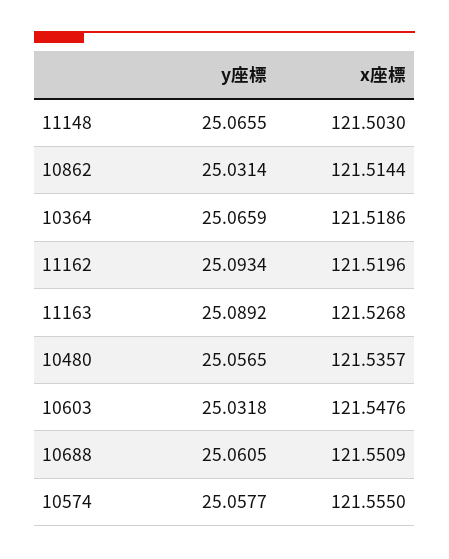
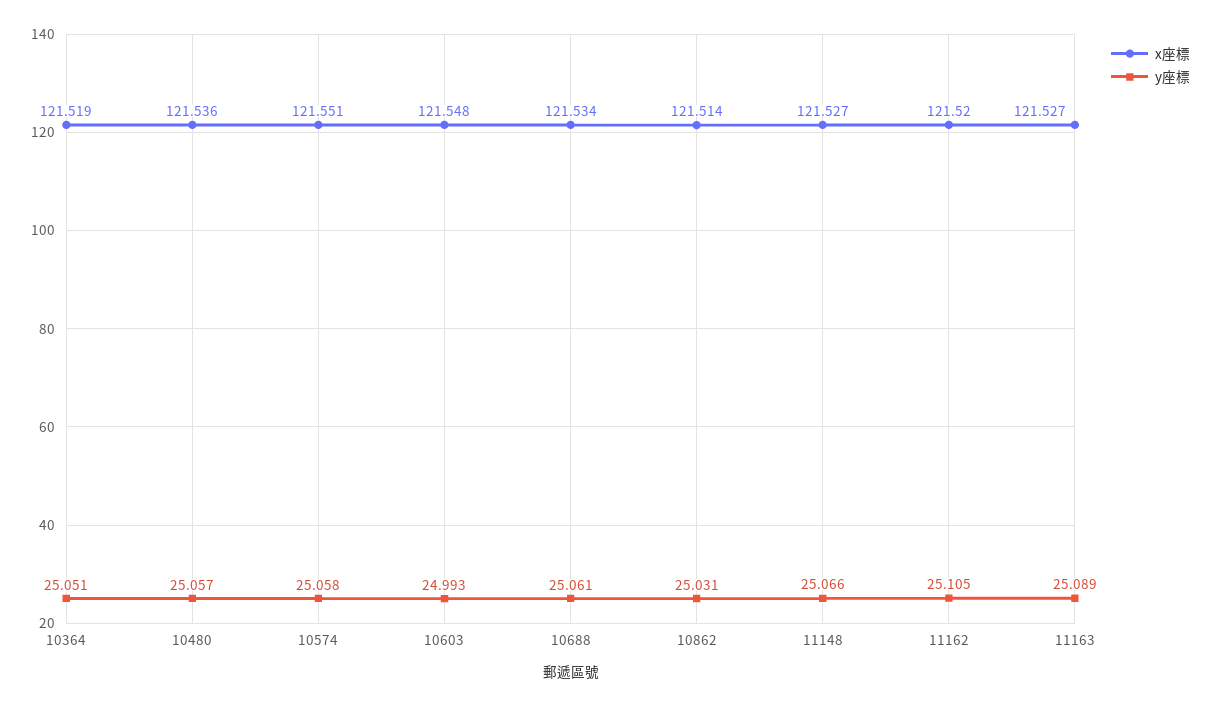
  {
    "y座標": {
      "11148": 25.0655,
      "10862": 25.0314,
-     "10364": 25.0659,
+     "10364": 25.051,
-     "11162": 25.0934,
+     "11162": 25.105,
      "11163": 25.0892,
      "10480": 25.0565,
-     "10603": 25.0318,
+     "10603": 24.993,
      "10688": 25.0605,
      "10574": 25.0577
    },
    "x座標": {
-     "11148": 121.503,
+     "11148": 121.527,
      "10862": 121.5144,
      "10364": 121.5186,
      "11162": 121.5196,
      "11163": 121.5268,
      "10480": 121.5357,
      "10603": 121.5476,
-     "10688": 121.5509,
+     "10688": 121.534,
-     "10574": 121.555
+     "10574": 121.551
    }
  }

